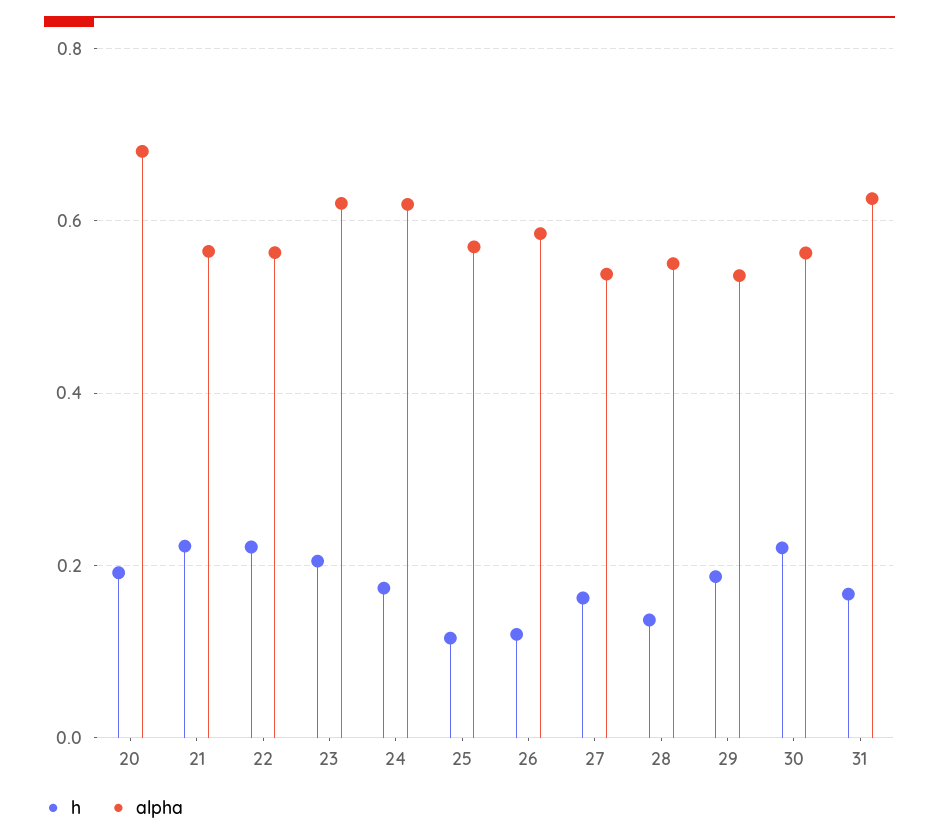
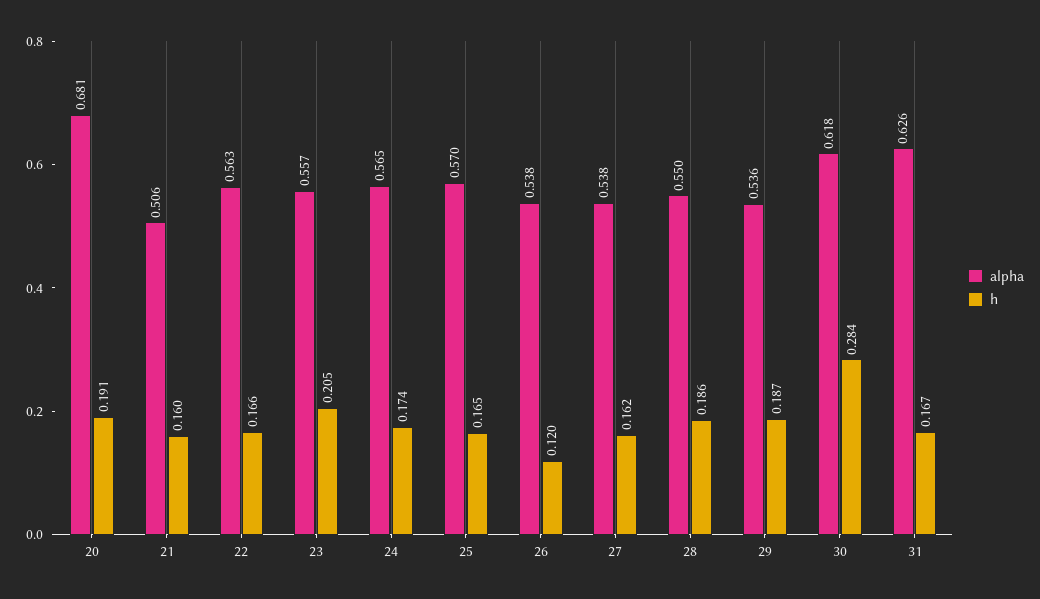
  {
    "h": {
      "20": 0.191,
-     "21": 0.22,
+     "21": 0.16,
-     "22": 0.22,
+     "22": 0.166,
      "23": 0.205,
      "24": 0.174,
-     "25": 0.12,
+     "25": 0.165,
      "26": 0.12,
      "27": 0.162,
-     "28": 0.14,
+     "28": 0.186,
      "29": 0.187,
-     "30": 0.22,
+     "30": 0.284,
      "31": 0.167
    },
    "alpha": {
      "20": 0.681,
-     "21": 0.56,
+     "21": 0.506,
      "22": 0.563,
-     "23": 0.62,
+     "23": 0.557,
-     "24": 0.62,
+     "24": 0.565,
      "25": 0.57,
-     "26": 0.58,
+     "26": 0.538,
      "27": 0.538,
      "28": 0.55,
      "29": 0.536,
-     "30": 0.56,
+     "30": 0.618,
      "31": 0.626
    }
  }

